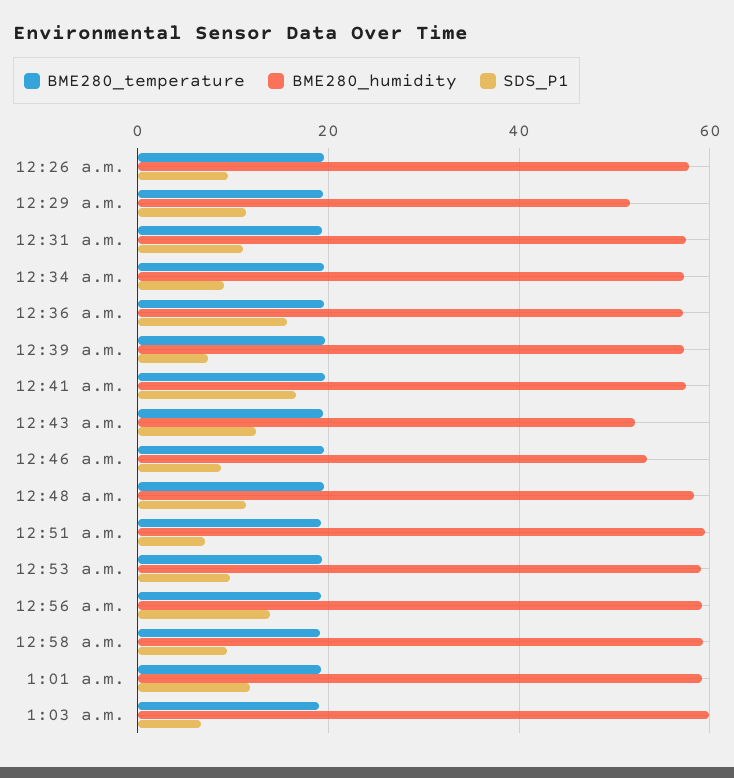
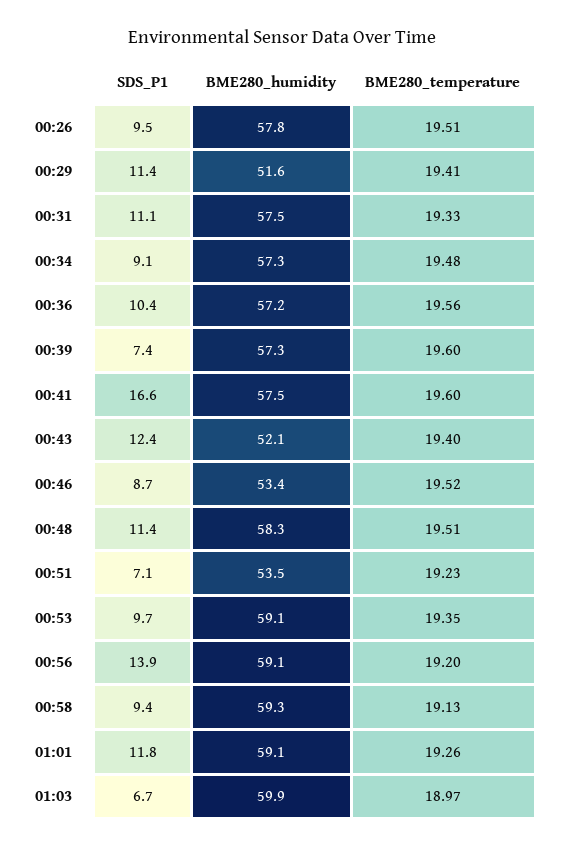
  {
    "BME280_temperature": {
      "12:26 a.m.": 19.51,
      "12:29 a.m.": 19.41,
      "12:31 a.m.": 19.33,
      "12:34 a.m.": 19.48,
      "12:36 a.m.": 19.56,
      "12:39 a.m.": 19.6,
      "12:41 a.m.": 19.6,
      "12:43 a.m.": 19.4,
      "12:46 a.m.": 19.52,
      "12:48 a.m.": 19.51,
      "12:51 a.m.": 19.23,
      "12:53 a.m.": 19.35,
      "12:56 a.m.": 19.2,
      "12:58 a.m.": 19.13,
      "1:01 a.m.": 19.26,
      "1:03 a.m.": 18.97
    },
    "BME280_humidity": {
      "12:26 a.m.": 57.8,
      "12:29 a.m.": 51.6,
      "12:31 a.m.": 57.5,
      "12:34 a.m.": 57.3,
      "12:36 a.m.": 57.2,
      "12:39 a.m.": 57.3,
      "12:41 a.m.": 57.5,
      "12:43 a.m.": 52.1,
      "12:46 a.m.": 53.4,
      "12:48 a.m.": 58.3,
-     "12:51 a.m.": 60,
+     "12:51 a.m.": 53.5,
      "12:53 a.m.": 59.1,
      "12:56 a.m.": 59.1,
      "12:58 a.m.": 59.3,
      "1:01 a.m.": 59.1,
      "1:03 a.m.": 59.9
    },
    "SDS_P1": {
      "12:26 a.m.": 9.5,
      "12:29 a.m.": 11.4,
      "12:31 a.m.": 11.1,
      "12:34 a.m.": 9.1,
-     "12:36 a.m.": 16,
+     "12:36 a.m.": 10.4,
      "12:39 a.m.": 7.4,
      "12:41 a.m.": 16.6,
      "12:43 a.m.": 12.4,
      "12:46 a.m.": 8.7,
      "12:48 a.m.": 11.4,
      "12:51 a.m.": 7.1,
      "12:53 a.m.": 9.7,
      "12:56 a.m.": 13.9,
      "12:58 a.m.": 9.4,
      "1:01 a.m.": 11.8,
      "1:03 a.m.": 6.7
    }
  }

